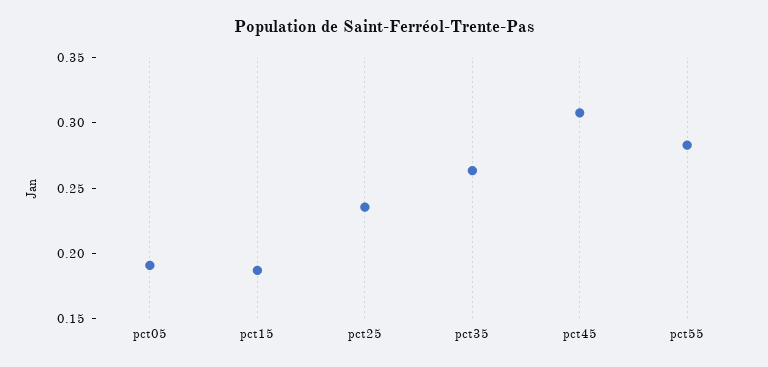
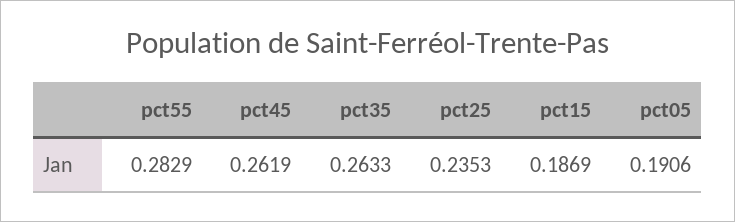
  {
    "pct05": 0.1906,
    "pct15": 0.1869,
    "pct25": 0.2353,
    "pct35": 0.2633,
-   "pct45": 0.31,
+   "pct45": 0.2619,
    "pct55": 0.2829
  }

